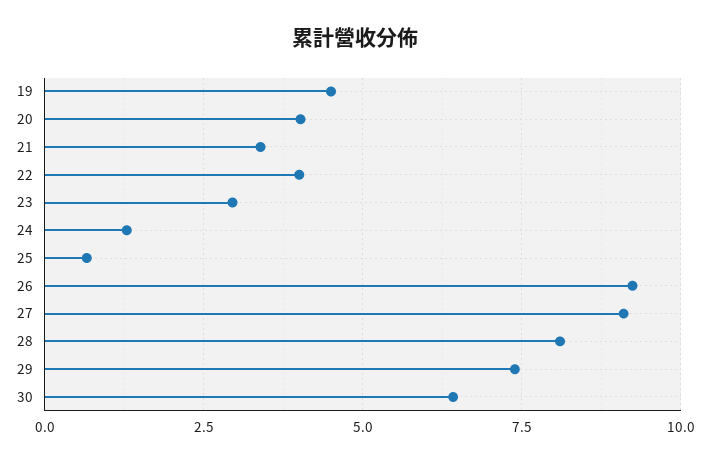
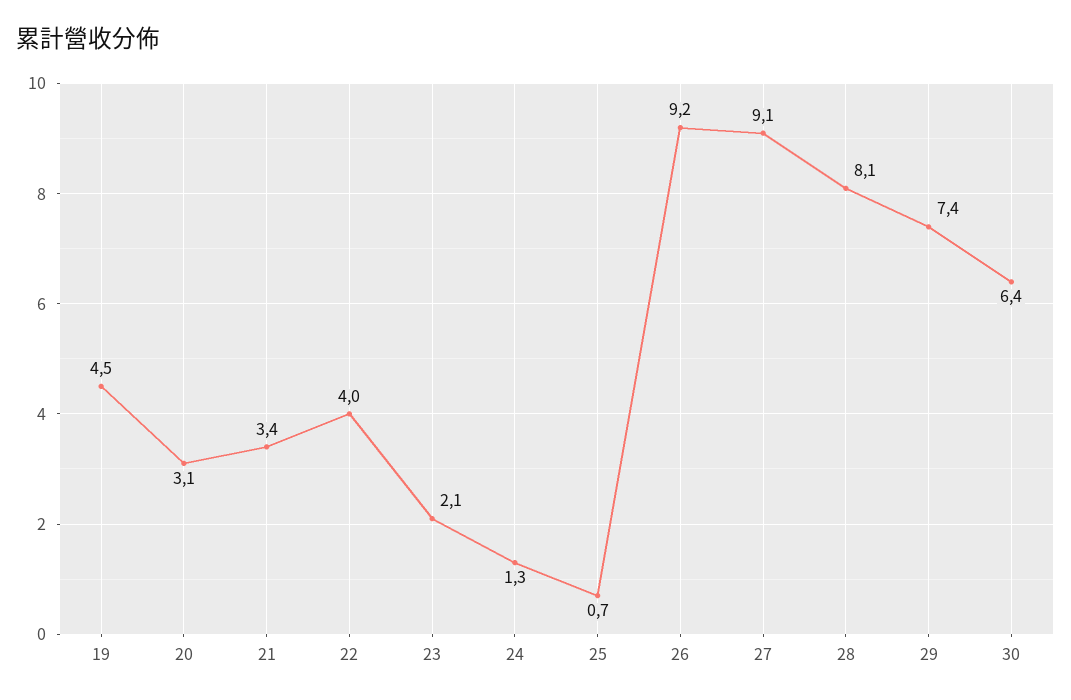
  {
    "19": 4.5,
-   "20": 4,
+   "20": 3.1,
    "21": 3.4,
    "22": 4,
-   "23": 3,
+   "23": 2.1,
    "24": 1.3,
    "25": 0.7,
    "26": 9.2,
    "27": 9.1,
    "28": 8.1,
    "29": 7.4,
    "30": 6.4
  }

